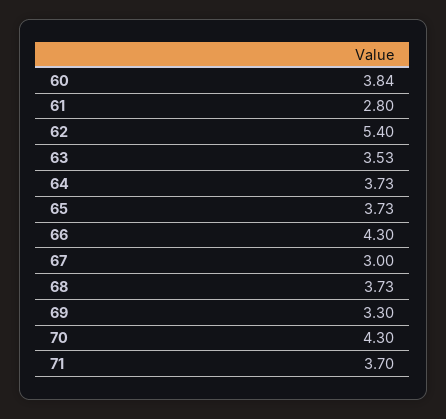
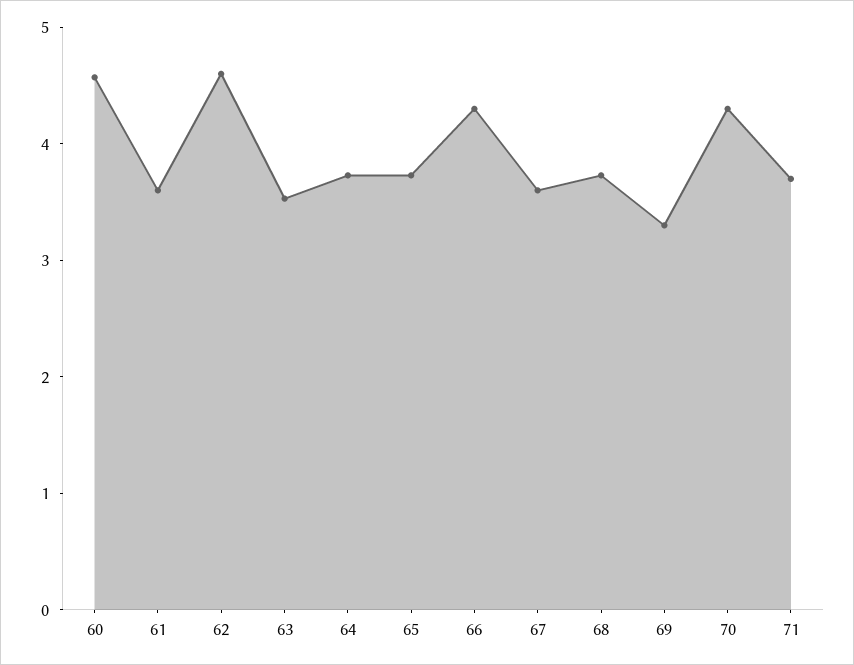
  {
-   "60": 3.84,
+   "60": 4.6,
-   "61": 2.8,
+   "61": 3.6,
-   "62": 5.4,
+   "62": 4.6,
    "63": 3.53,
    "64": 3.73,
    "65": 3.73,
    "66": 4.3,
-   "67": 3,
+   "67": 3.6,
    "68": 3.73,
    "69": 3.3,
    "70": 4.3,
    "71": 3.7
  }

